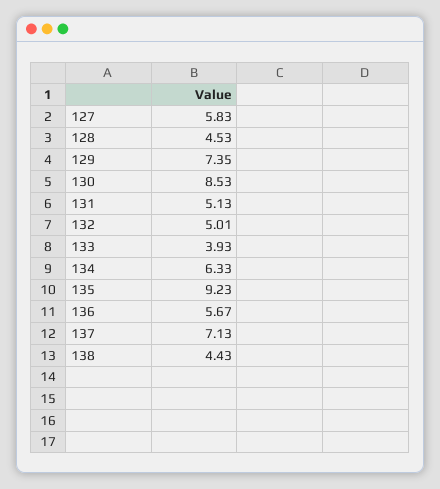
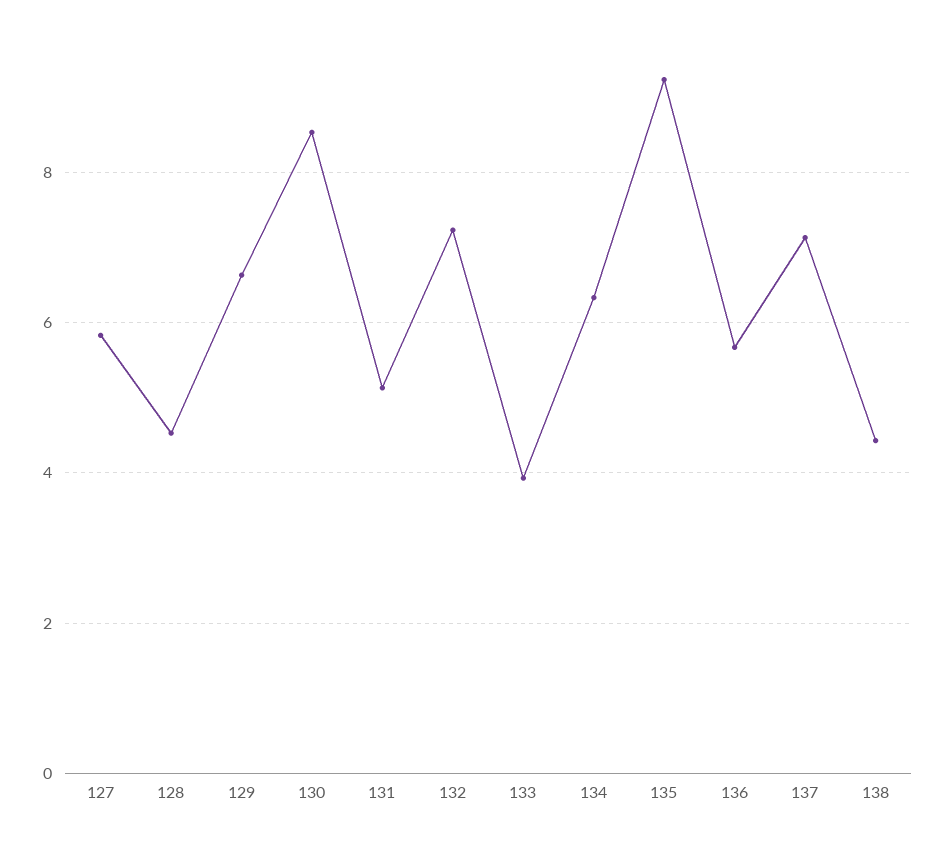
  {
    "127": 5.83,
    "128": 4.53,
-   "129": 7.35,
+   "129": 6.6,
    "130": 8.53,
    "131": 5.13,
-   "132": 5.01,
+   "132": 7.2,
    "133": 3.93,
    "134": 6.33,
    "135": 9.23,
    "136": 5.67,
    "137": 7.13,
    "138": 4.43
  }

